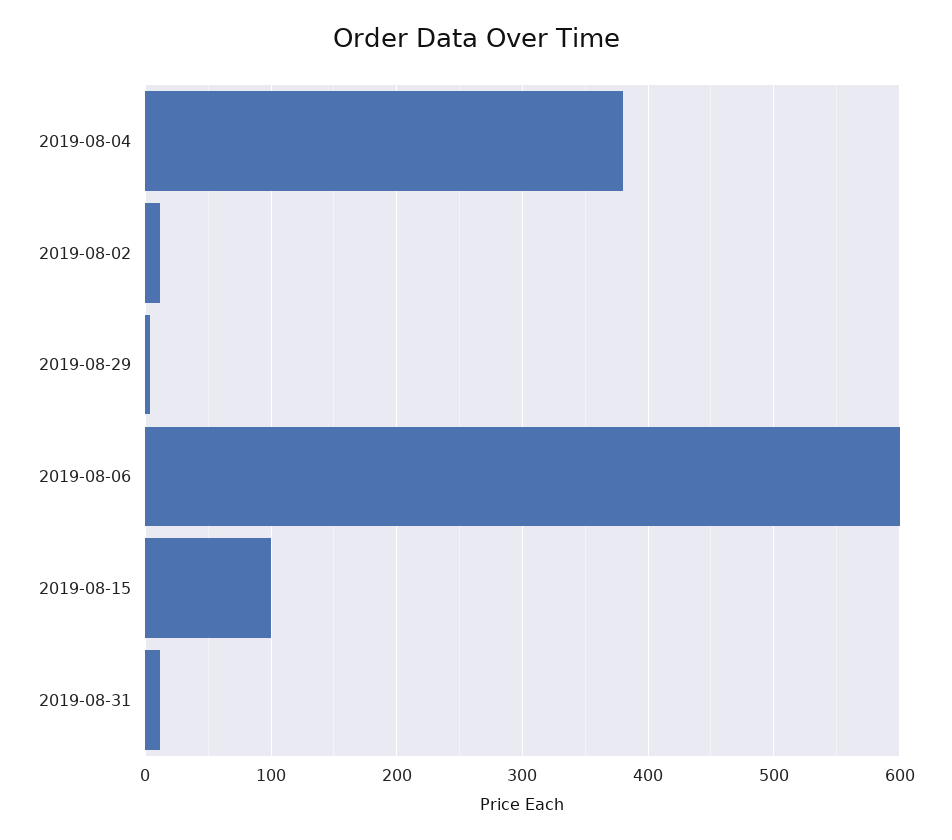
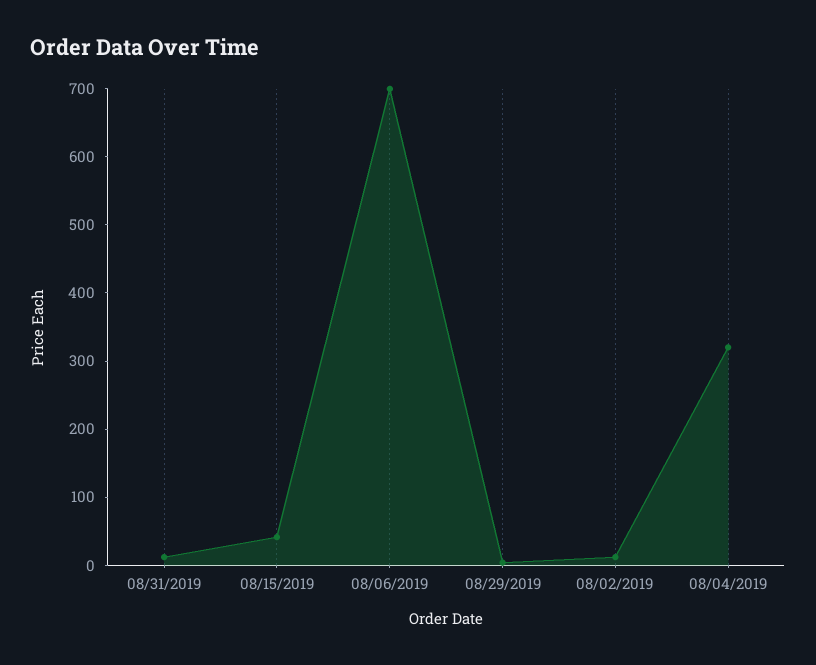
  {
-   "2019-08-04": 380,
+   "2019-08-04": 320,
    "2019-08-02": 10,
    "2019-08-29": 0,
-   "2019-08-06": 600,
+   "2019-08-06": 700,
-   "2019-08-15": 100,
+   "2019-08-15": 40,
    "2019-08-31": 10
  }

